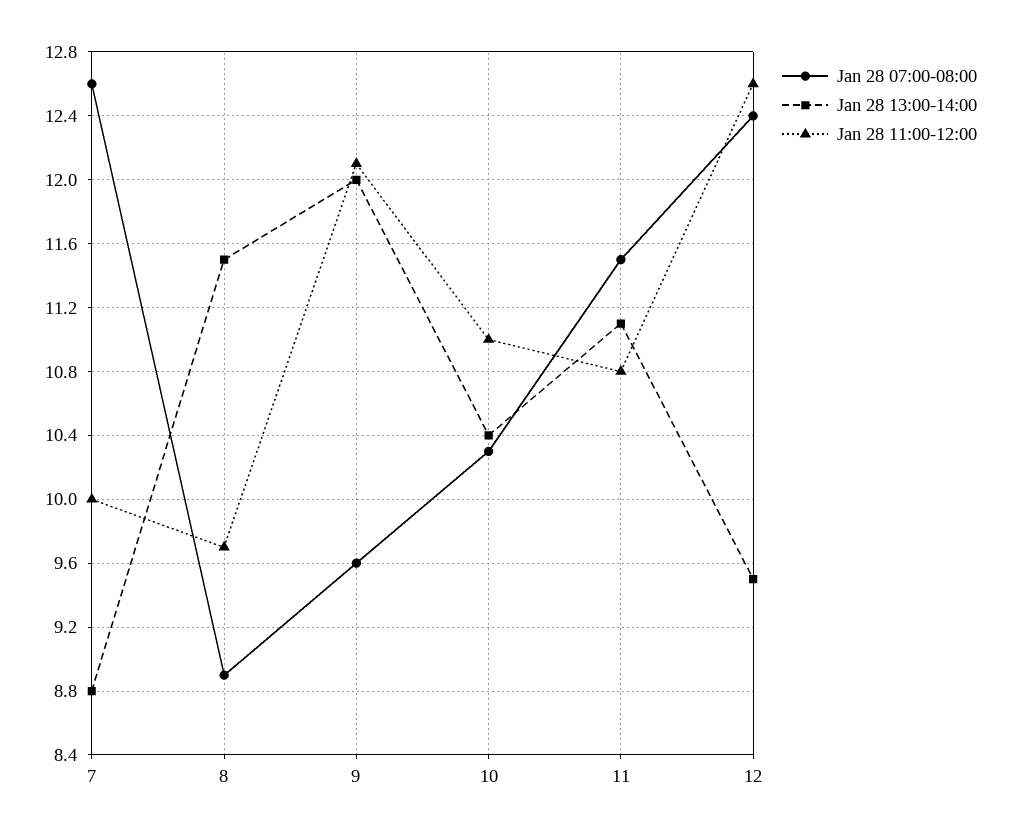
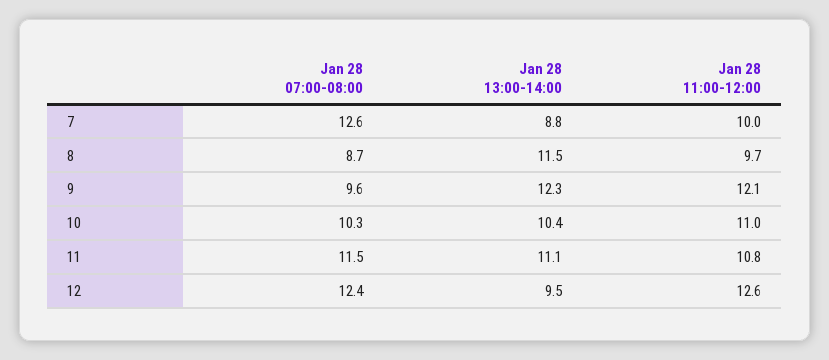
  {
    "Jan 28 07:00-08:00": {
      "7": 12.6,
-     "8": 8.9,
+     "8": 8.7,
      "9": 9.6,
      "10": 10.3,
      "11": 11.5,
      "12": 12.4
    },
    "Jan 28 13:00-14:00": {
      "7": 8.8,
      "8": 11.5,
-     "9": 12,
+     "9": 12.3,
      "10": 10.4,
      "11": 11.1,
      "12": 9.5
    },
    "Jan 28 11:00-12:00": {
      "7": 10,
      "8": 9.7,
      "9": 12.1,
      "10": 11,
      "11": 10.8,
      "12": 12.6
    }
  }

